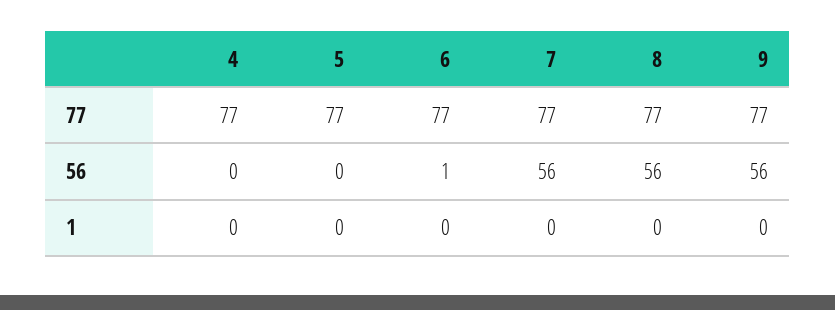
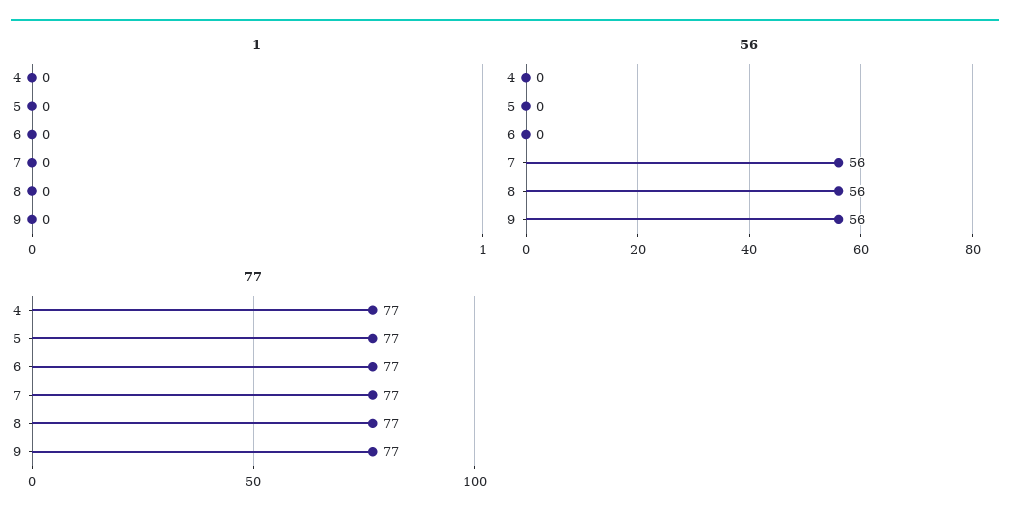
  {
    "77": {
      "4": 77,
      "5": 77,
      "6": 77,
      "7": 77,
      "8": 77,
      "9": 77
    },
    "56": {
      "4": 0,
      "5": 0,
-     "6": 1,
+     "6": 0,
      "7": 56,
      "8": 56,
      "9": 56
    },
    "1": {
      "4": 0,
      "5": 0,
      "6": 0,
      "7": 0,
      "8": 0,
      "9": 0
    }
  }

